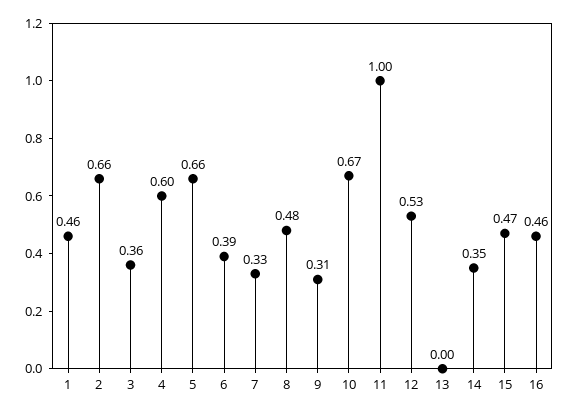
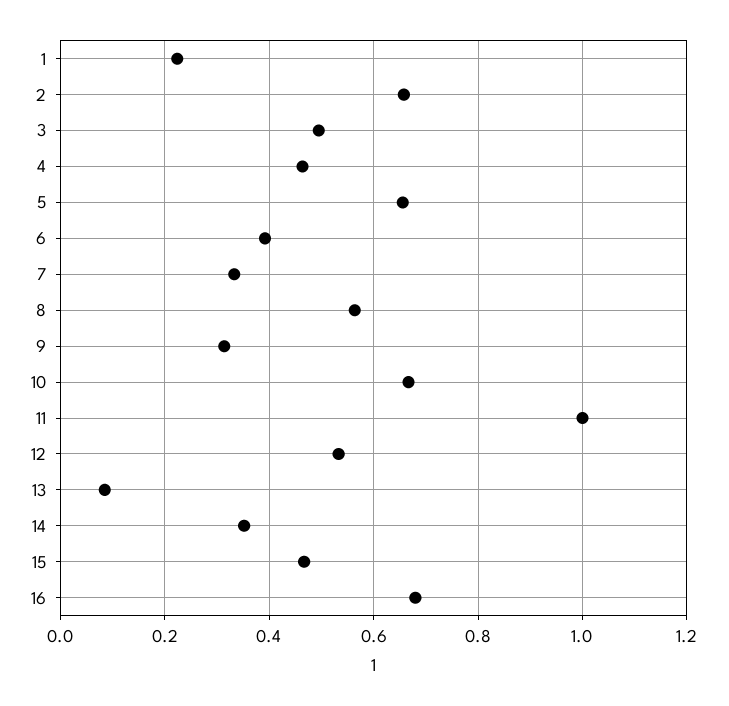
  {
-   "1": 0.46,
+   "1": 0.22,
    "2": 0.66,
-   "3": 0.36,
+   "3": 0.5,
-   "4": 0.6,
+   "4": 0.46,
    "5": 0.66,
    "6": 0.39,
    "7": 0.33,
-   "8": 0.48,
+   "8": 0.56,
    "9": 0.31,
    "10": 0.67,
    "11": 1,
    "12": 0.53,
-   "13": 0,
+   "13": 0.08,
    "14": 0.35,
    "15": 0.47,
-   "16": 0.46
+   "16": 0.68
  }

